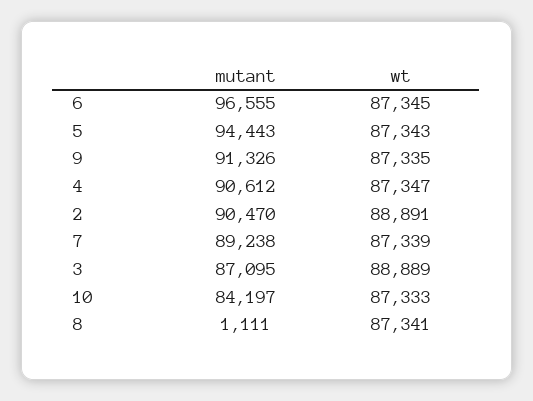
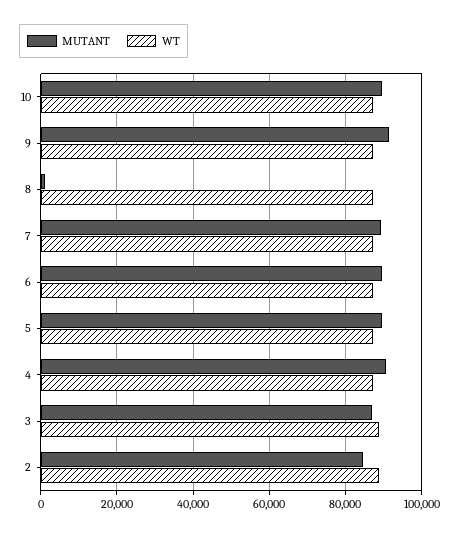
  {
    "mutant": {
-     "6": 96555,
+     "6": 90000,
-     "5": 94443,
+     "5": 90000,
      "9": 91326,
      "4": 90612,
-     "2": 90470,
+     "2": 84000,
      "7": 89238,
      "3": 87095,
-     "10": 84197,
+     "10": 90000,
      "8": 1111
    },
    "wt": {
      "6": 87345,
      "5": 87343,
      "9": 87335,
      "4": 87347,
      "2": 88891,
      "7": 87339,
      "3": 88889,
      "10": 87333,
      "8": 87341
    }
  }

